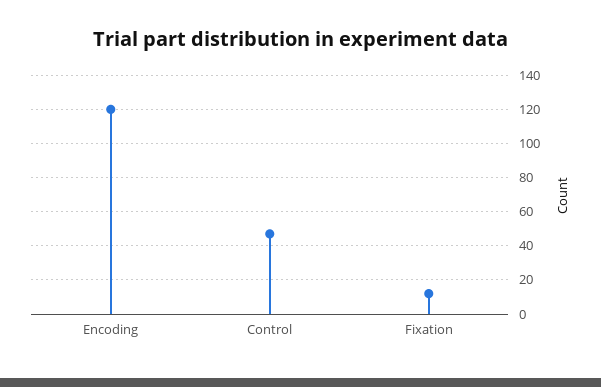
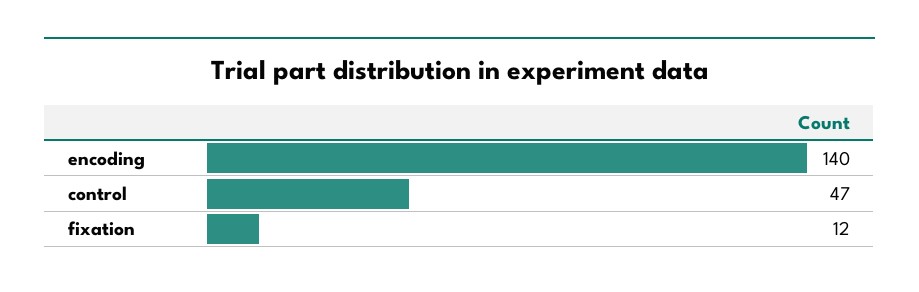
  {
-   "Encoding": 120,
+   "Encoding": 140,
    "Control": 47,
    "Fixation": 12
  }

